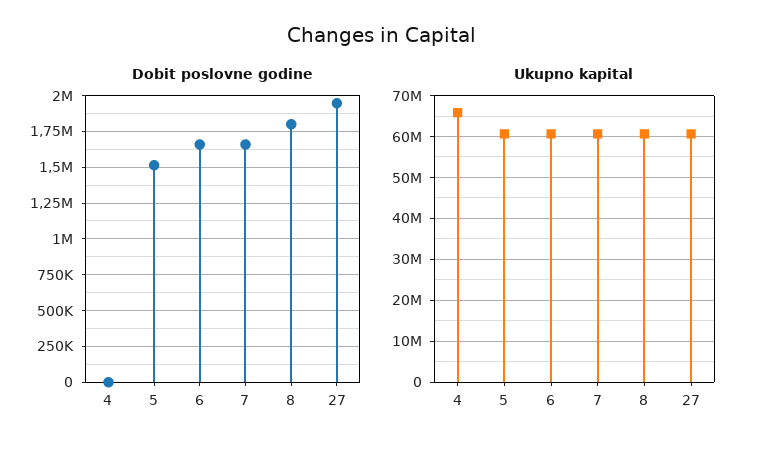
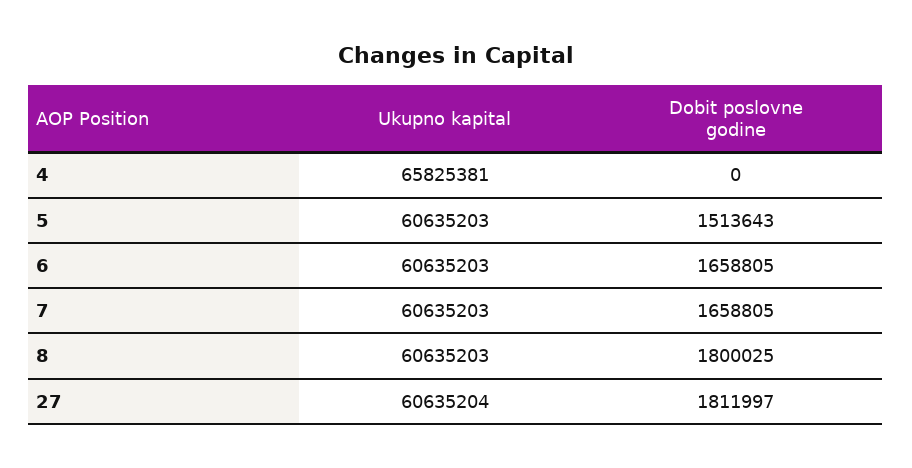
  {
    "Dobit poslovne godine": {
      "4": 0,
      "5": 1513643,
      "6": 1658805,
      "7": 1658805,
      "8": 1800025,
-     "27": 1950000
+     "27": 1811997
    },
    "Ukupno kapital": {
      "4": 65825381,
      "5": 60635203,
      "6": 60635203,
      "7": 60635203,
      "8": 60635203,
      "27": 60635204
    }
  }

